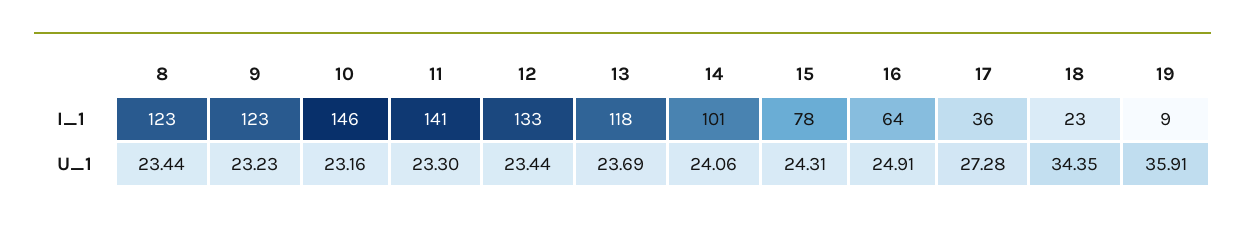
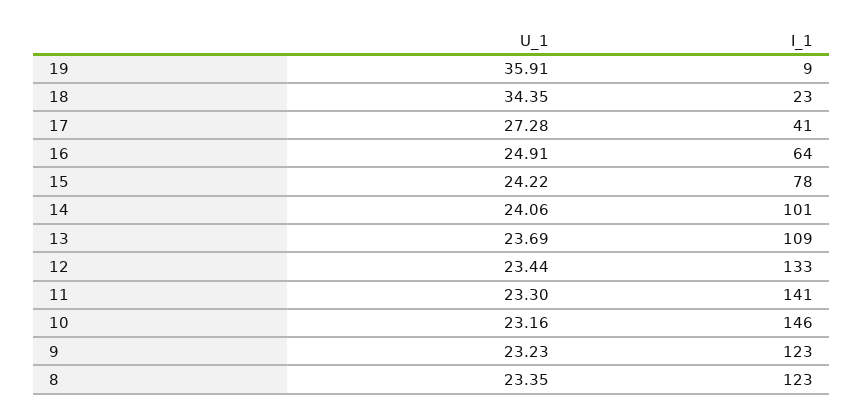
  {
    "8": {
      "I_1": 123,
-     "U_1": 23.44
+     "U_1": 23.35
    },
    "9": {
      "I_1": 123,
      "U_1": 23.23
    },
    "10": {
      "I_1": 146,
      "U_1": 23.16
    },
    "11": {
      "I_1": 141,
      "U_1": 23.3
    },
    "12": {
      "I_1": 133,
      "U_1": 23.44
    },
    "13": {
-     "I_1": 118,
+     "I_1": 109,
      "U_1": 23.69
    },
    "14": {
      "I_1": 101,
      "U_1": 24.06
    },
    "15": {
      "I_1": 78,
-     "U_1": 24.31
+     "U_1": 24.22
    },
    "16": {
      "I_1": 64,
      "U_1": 24.91
    },
    "17": {
-     "I_1": 36,
+     "I_1": 41,
      "U_1": 27.28
    },
    "18": {
      "I_1": 23,
      "U_1": 34.35
    },
    "19": {
      "I_1": 9,
      "U_1": 35.91
    }
  }

